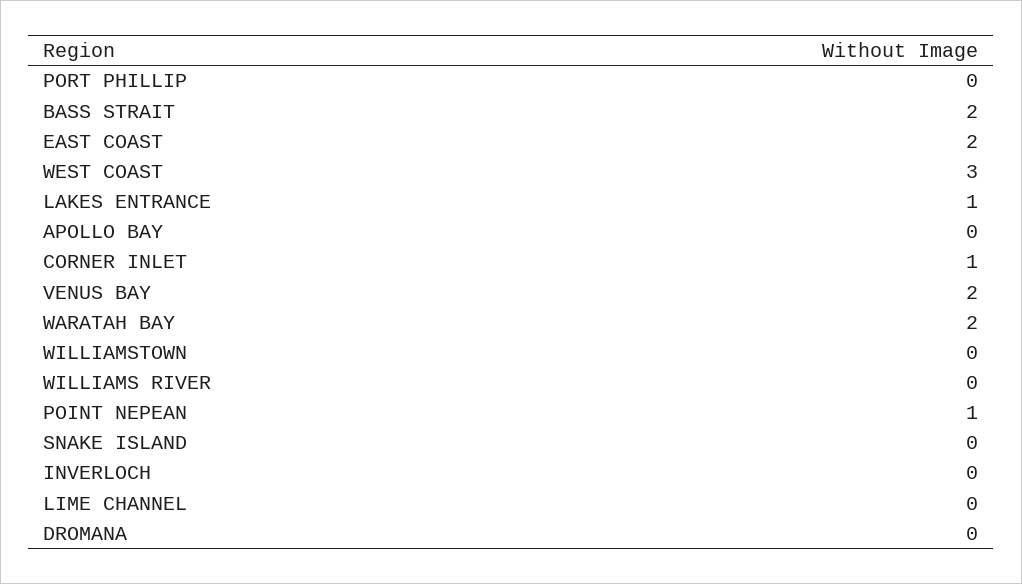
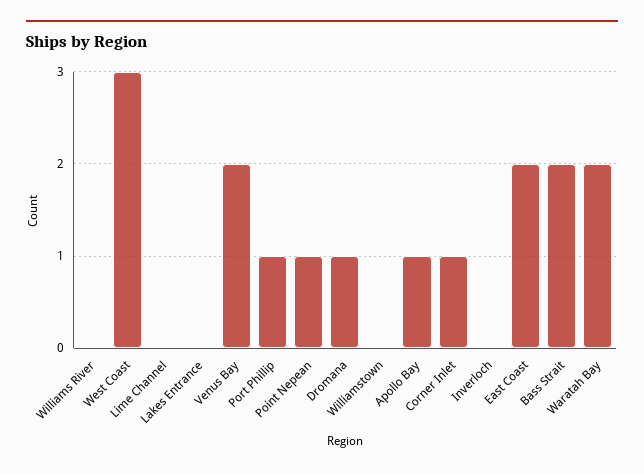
  {
-   "PORT PHILLIP": 0,
+   "PORT PHILLIP": 1,
    "BASS STRAIT": 2,
    "EAST COAST": 2,
    "WEST COAST": 3,
-   "LAKES ENTRANCE": 1,
+   "LAKES ENTRANCE": 0,
-   "APOLLO BAY": 0,
+   "APOLLO BAY": 1,
    "CORNER INLET": 1,
    "VENUS BAY": 2,
    "WARATAH BAY": 2,
    "WILLIAMSTOWN": 0,
    "WILLIAMS RIVER": 0,
    "POINT NEPEAN": 1,
-   "SNAKE ISLAND": 0,
    "INVERLOCH": 0,
    "LIME CHANNEL": 0,
-   "DROMANA": 0
+   "DROMANA": 1
  }

